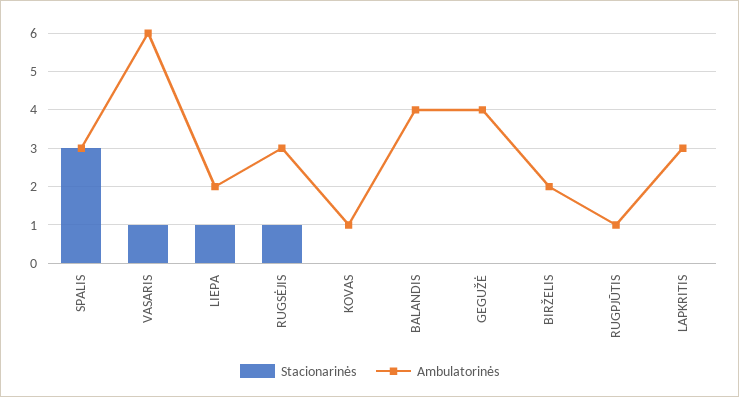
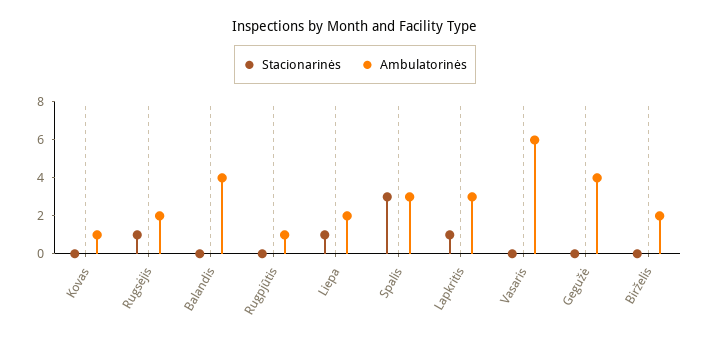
  {
    "Stacionarinės": {
      "SPALIS": 3,
-     "VASARIS": 1,
+     "VASARIS": 0,
      "LIEPA": 1,
      "RUGSĖJIS": 1,
      "KOVAS": 0,
      "BALANDIS": 0,
      "GEGUŽĖ": 0,
      "BIRŽELIS": 0,
      "RUGPJŪTIS": 0,
-     "LAPKRITIS": 0
+     "LAPKRITIS": 1
    },
    "Ambulatorinės": {
      "SPALIS": 3,
      "VASARIS": 6,
      "LIEPA": 2,
-     "RUGSĖJIS": 3,
+     "RUGSĖJIS": 2,
      "KOVAS": 1,
      "BALANDIS": 4,
      "GEGUŽĖ": 4,
      "BIRŽELIS": 2,
      "RUGPJŪTIS": 1,
      "LAPKRITIS": 3
    }
  }

